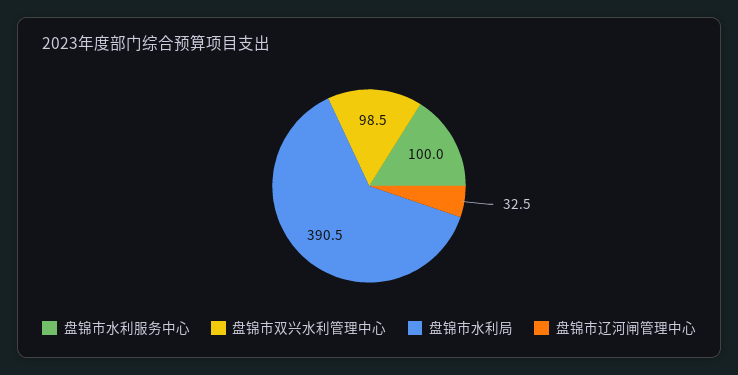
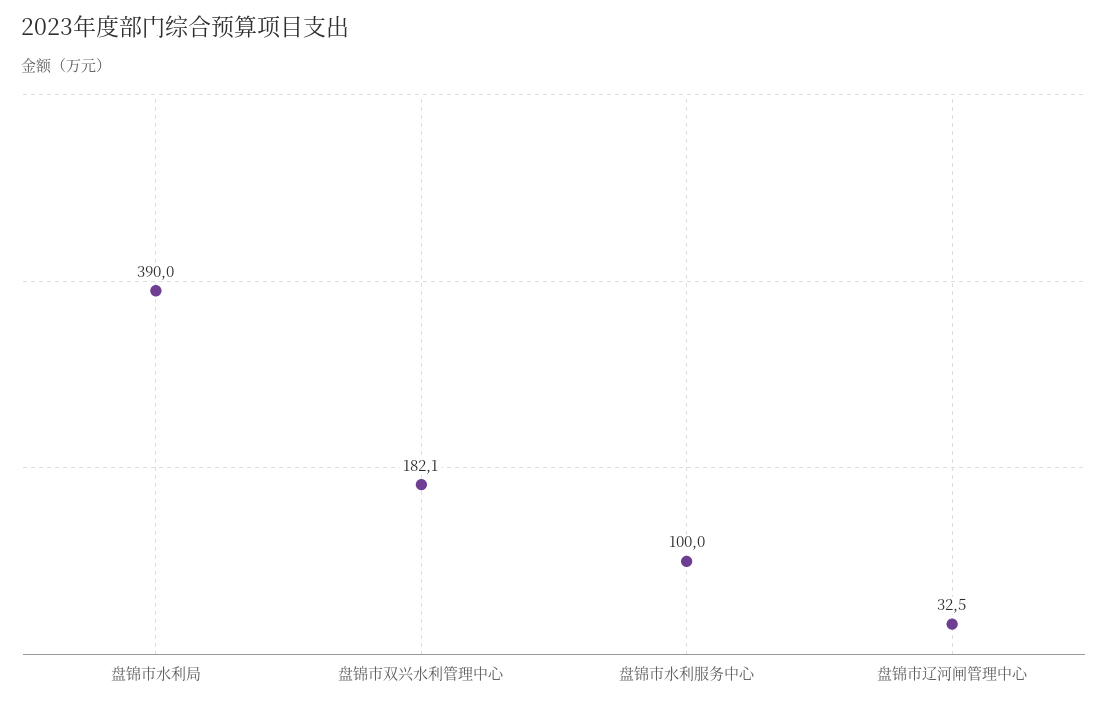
  {
    "盘锦市水利服务中心": 100,
-   "盘锦市双兴水利管理中心": 98.5,
+   "盘锦市双兴水利管理中心": 182.1,
-   "盘锦市水利局": 390.5,
+   "盘锦市水利局": 390,
    "盘锦市辽河闸管理中心": 32.5
  }

